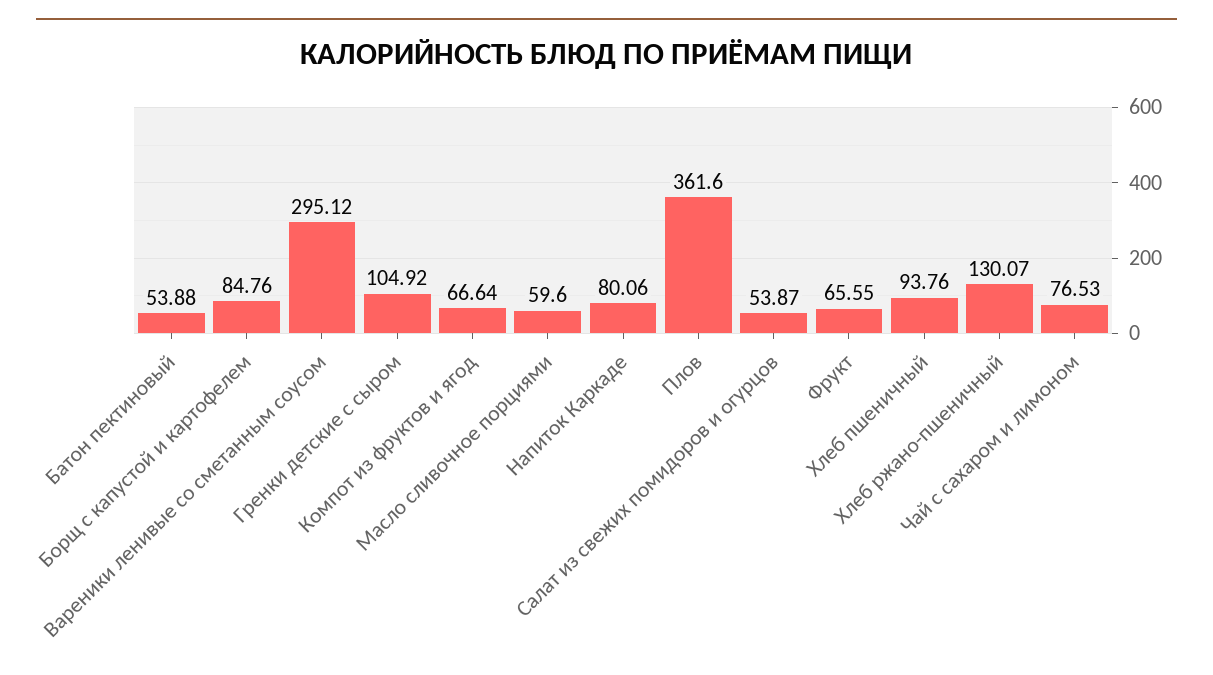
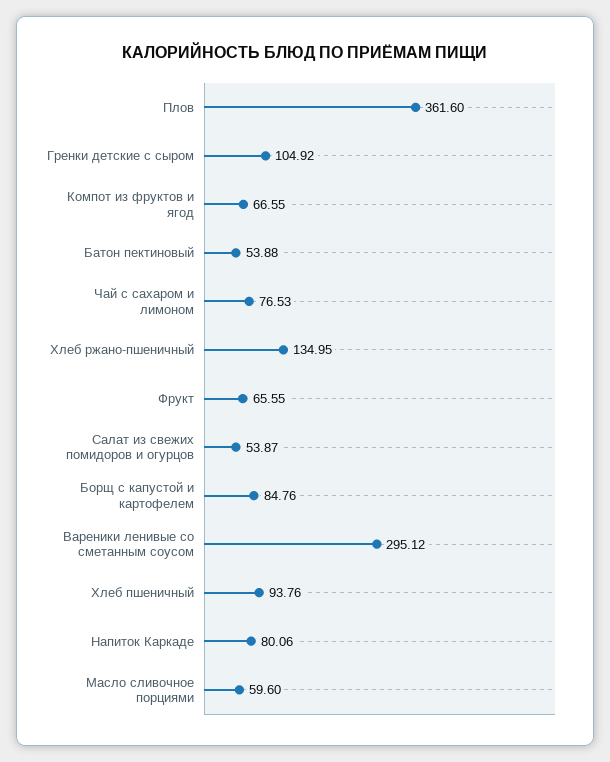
  {
    "Батон пектиновый": 53.88,
    "Борщ с капустой и картофелем": 84.76,
    "Вареники ленивые со сметанным соусом": 295.12,
    "Гренки детские с сыром": 104.92,
-   "Компот из фруктов и ягод": 66.64,
+   "Компот из фруктов и ягод": 66.55,
    "Масло сливочное порциями": 59.6,
    "Напиток Каркаде": 80.06,
    "Плов": 361.6,
    "Салат из свежих помидоров и огурцов": 53.87,
    "Фрукт": 65.55,
    "Хлеб пшеничный": 93.76,
-   "Хлеб ржано-пшеничный": 130.07,
+   "Хлеб ржано-пшеничный": 134.95,
    "Чай с сахаром и лимоном": 76.53
  }

